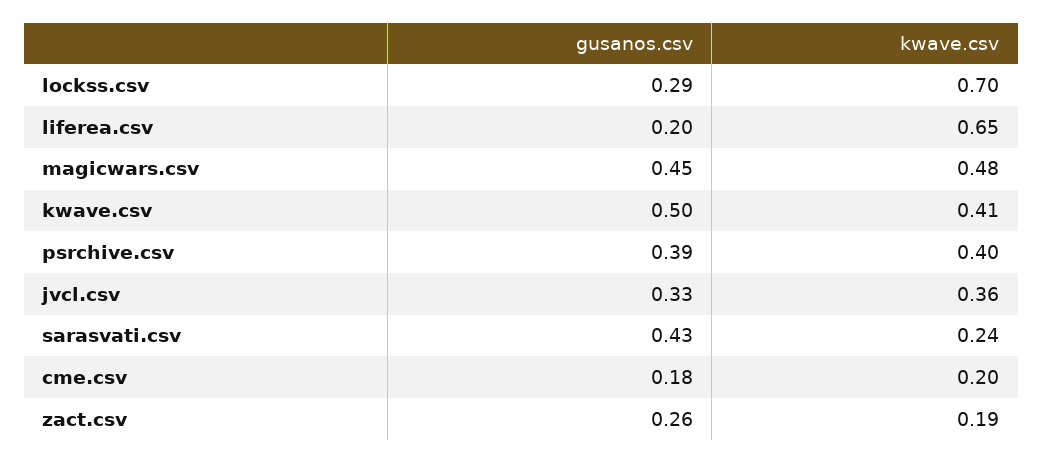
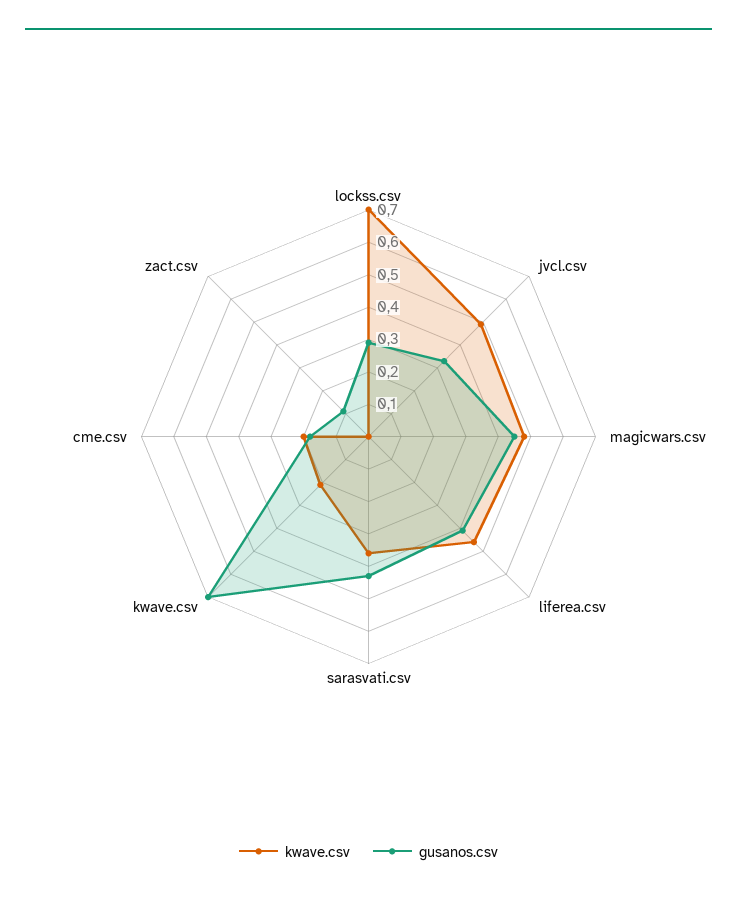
  {
    "gusanos.csv": {
      "lockss.csv": 0.29,
-     "liferea.csv": 0.2,
+     "liferea.csv": 0.4,
      "magicwars.csv": 0.45,
-     "kwave.csv": 0.5,
+     "kwave.csv": 0.7,
-     "psrchive.csv": 0.39,
      "jvcl.csv": 0.33,
      "sarasvati.csv": 0.43,
      "cme.csv": 0.18,
-     "zact.csv": 0.26
+     "zact.csv": 0.1
    },
    "kwave.csv": {
      "lockss.csv": 0.7,
-     "liferea.csv": 0.65,
+     "liferea.csv": 0.45,
      "magicwars.csv": 0.48,
-     "kwave.csv": 0.41,
+     "kwave.csv": 0.2,
-     "psrchive.csv": 0.4,
-     "jvcl.csv": 0.36,
+     "jvcl.csv": 0.5,
-     "sarasvati.csv": 0.24,
+     "sarasvati.csv": 0.35,
      "cme.csv": 0.2,
-     "zact.csv": 0.19
+     "zact.csv": 0
    }
  }

